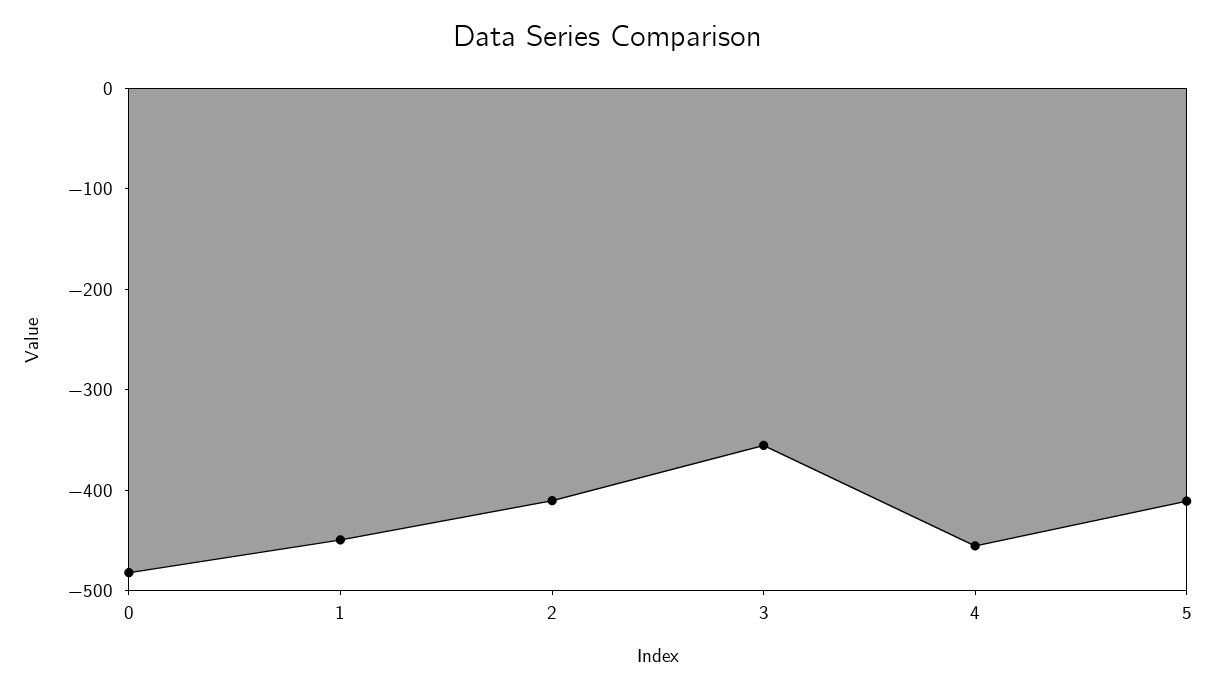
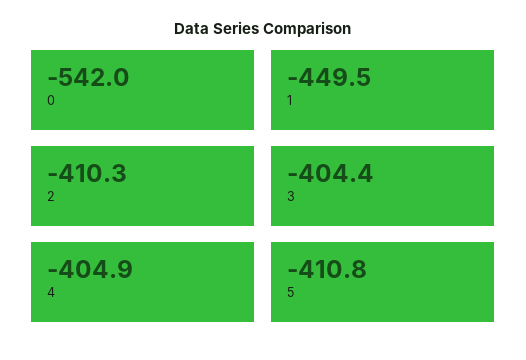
  {
-   "0": -480,
+   "0": -542,
    "1": -449.5,
    "2": -410.3,
-   "3": -360,
+   "3": -404.4,
-   "4": -460,
+   "4": -404.9,
    "5": -410.8
  }

